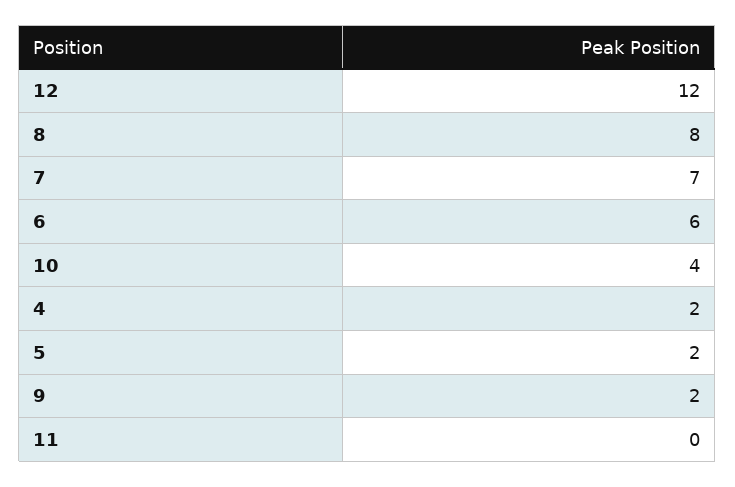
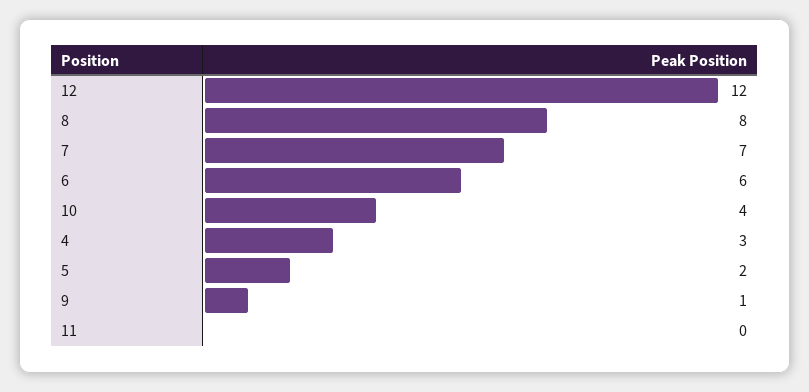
  {
    "12": 12,
    "8": 8,
    "7": 7,
    "6": 6,
    "10": 4,
-   "4": 2,
+   "4": 3,
    "5": 2,
-   "9": 2,
+   "9": 1,
    "11": 0
  }

